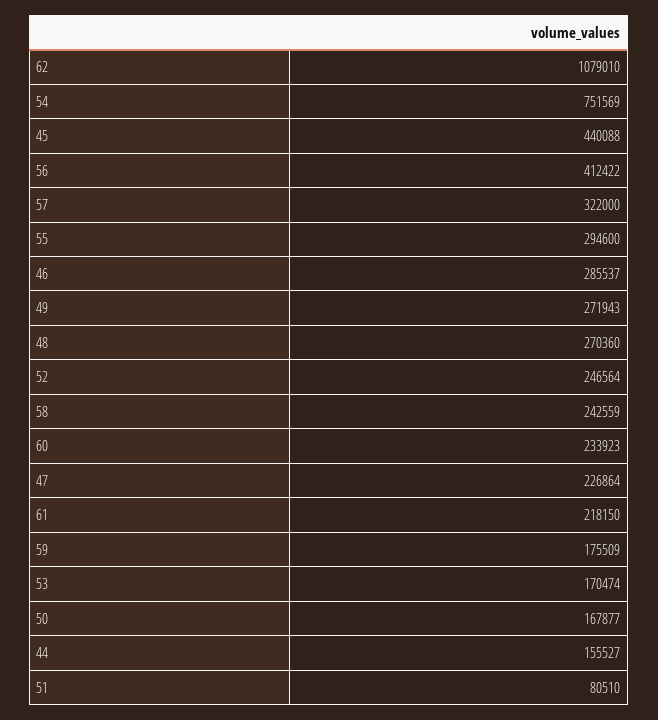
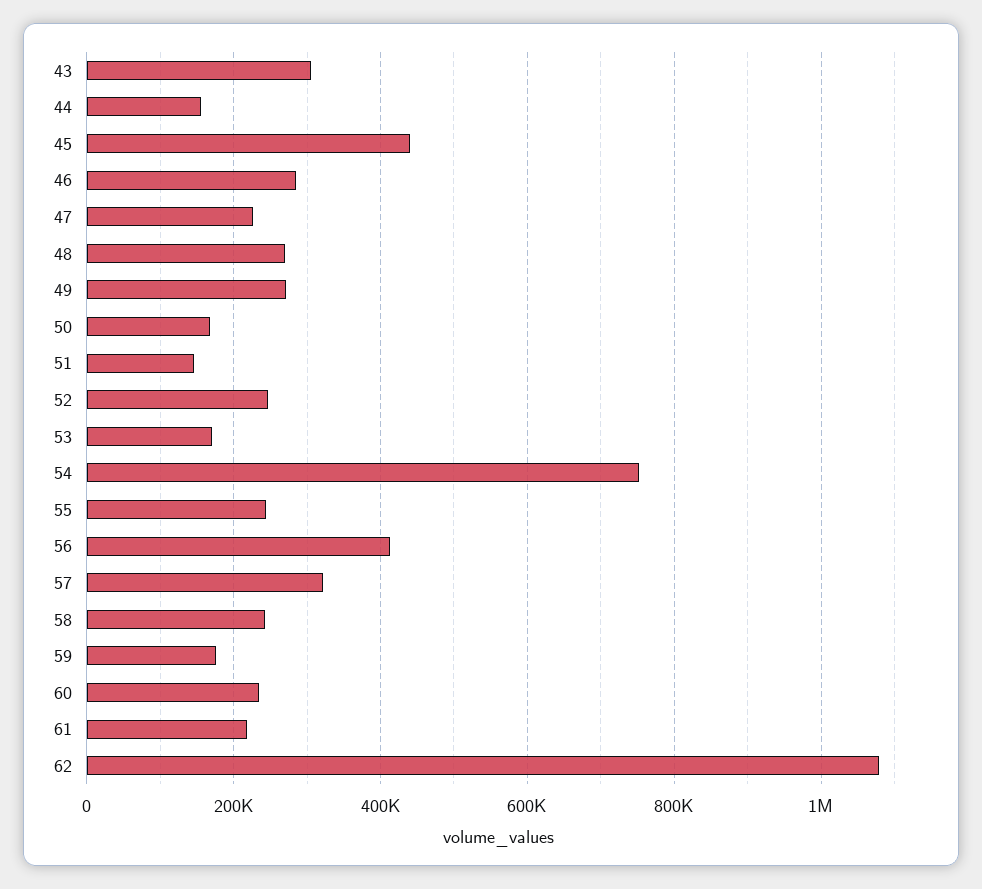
  {
    "62": 1079010,
    "54": 751569,
    "45": 440088,
    "56": 412422,
    "57": 322000,
-   "55": 294600,
+   "55": 240000,
    "46": 285537,
    "49": 271943,
    "48": 270360,
    "52": 246564,
    "58": 242559,
    "60": 233923,
    "47": 226864,
    "61": 218150,
    "59": 175509,
    "53": 170474,
    "50": 167877,
    "44": 155527,
-   "51": 80510
+   "51": 140000,
+   "43": 300000
  }

